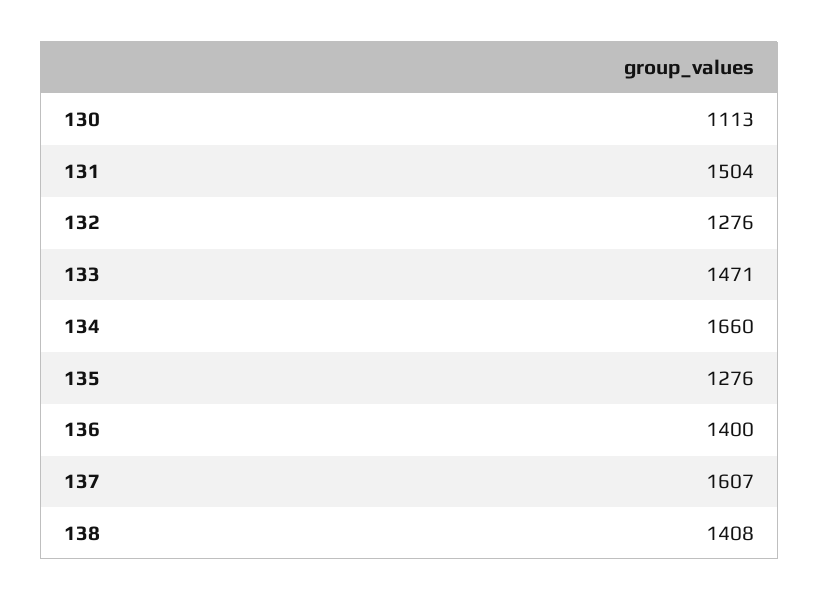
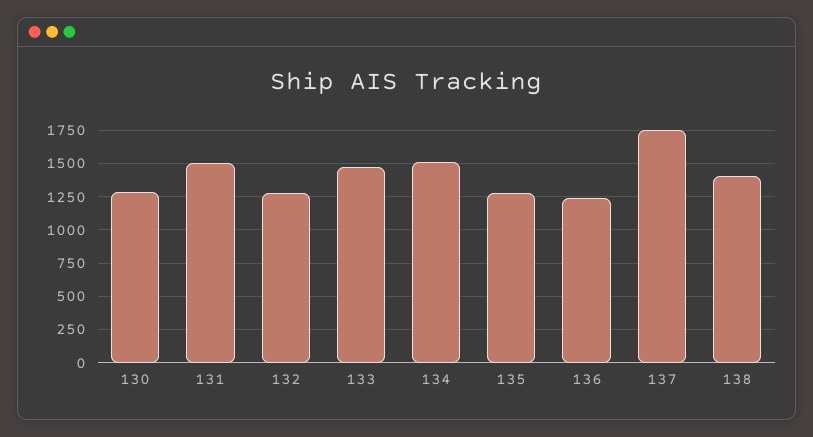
  {
-   "130": 1113,
+   "130": 1300,
    "131": 1504,
    "132": 1276,
    "133": 1471,
-   "134": 1660,
+   "134": 1500,
    "135": 1276,
-   "136": 1400,
+   "136": 1250,
-   "137": 1607,
+   "137": 1750,
    "138": 1408
  }

